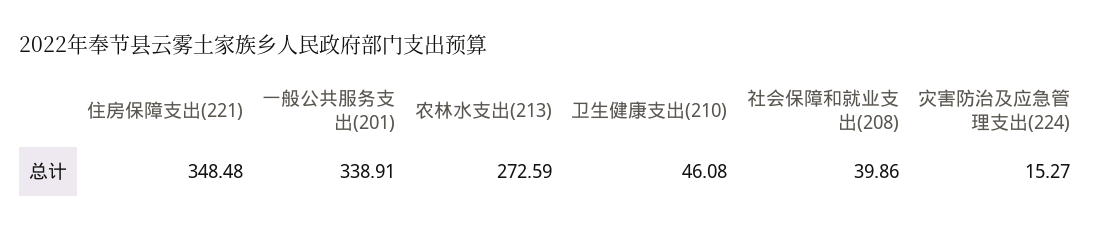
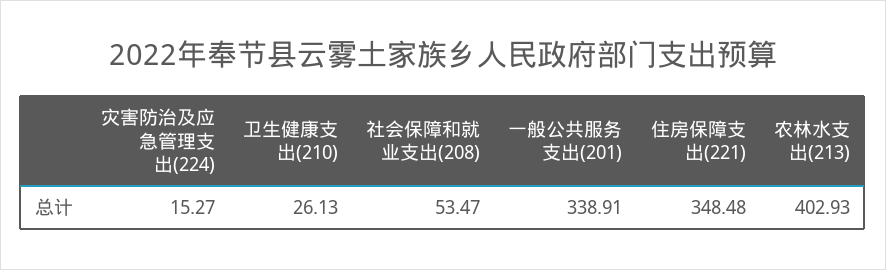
  {
    "住房保障支出(221)": 348.48,
    "一般公共服务支出(201)": 338.91,
-   "农林水支出(213)": 272.59,
+   "农林水支出(213)": 402.93,
-   "卫生健康支出(210)": 46.08,
+   "卫生健康支出(210)": 26.13,
-   "社会保障和就业支出(208)": 39.86,
+   "社会保障和就业支出(208)": 53.47,
    "灾害防治及应急管理支出(224)": 15.27
  }

